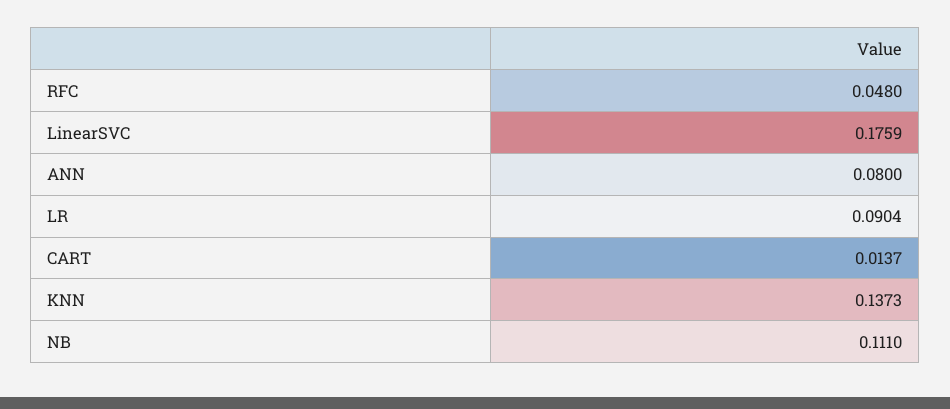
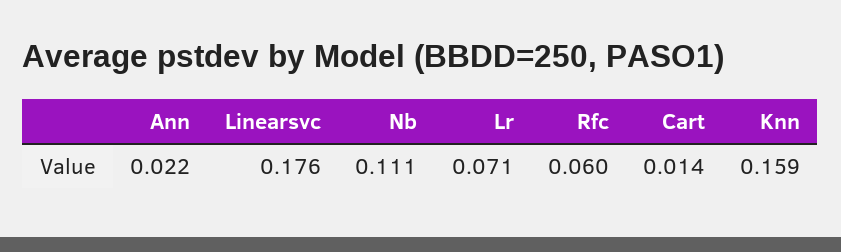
  {
-   "RFC": 0.048,
+   "RFC": 0.06,
    "LinearSVC": 0.1759,
-   "ANN": 0.08,
+   "ANN": 0.022,
-   "LR": 0.0904,
+   "LR": 0.071,
    "CART": 0.0137,
-   "KNN": 0.1373,
+   "KNN": 0.159,
    "NB": 0.111
  }

